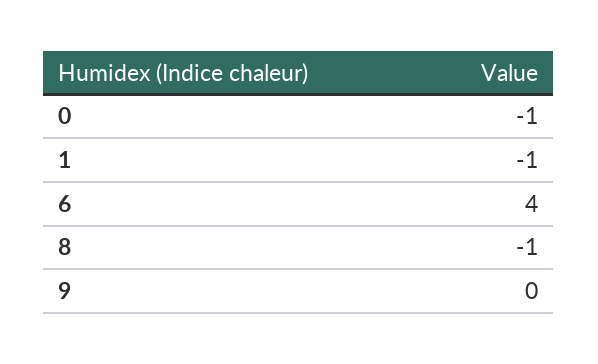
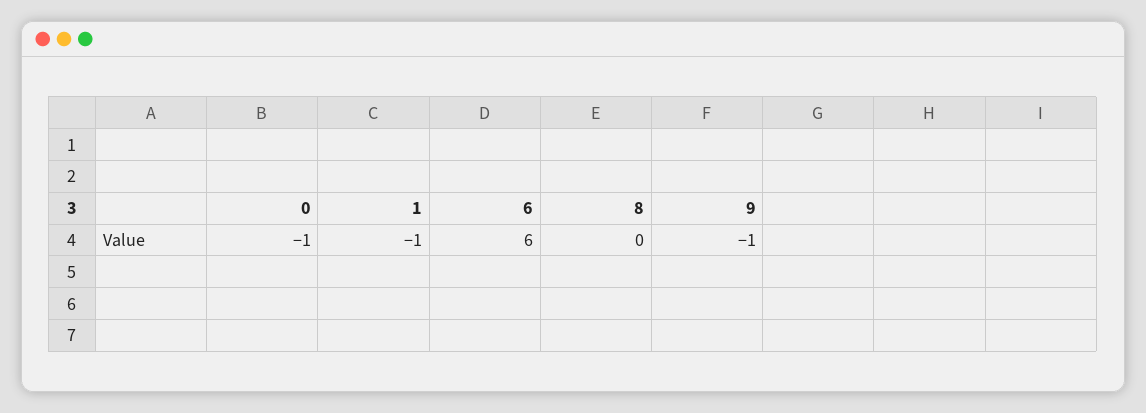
  {
    "0": -1,
    "1": -1,
-   "6": 4,
+   "6": 6,
-   "8": -1,
+   "8": 0,
-   "9": 0
+   "9": -1
  }

